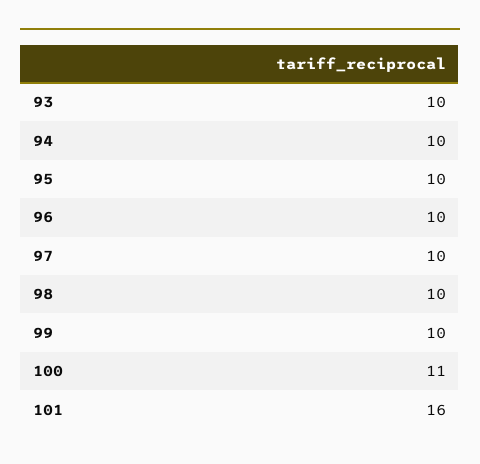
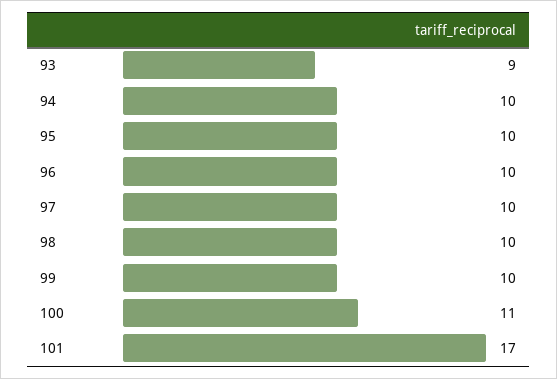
  {
-   "93": 10,
+   "93": 9,
    "94": 10,
    "95": 10,
    "96": 10,
    "97": 10,
    "98": 10,
    "99": 10,
    "100": 11,
-   "101": 16
+   "101": 17
  }

